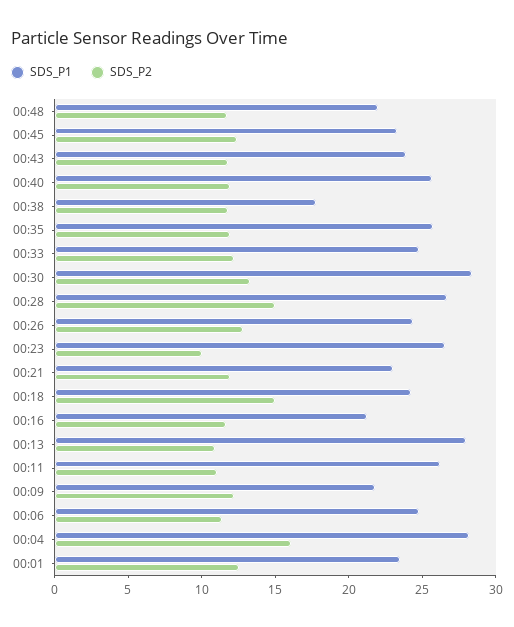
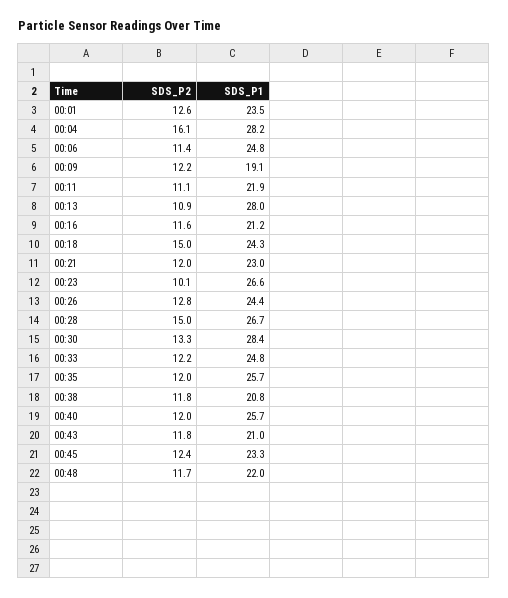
  {
    "SDS_P1": {
      "00:48": 22,
      "00:45": 23.3,
-     "00:43": 24,
+     "00:43": 21,
      "00:40": 25.7,
-     "00:38": 18,
+     "00:38": 20.8,
      "00:35": 25.7,
      "00:33": 24.8,
      "00:30": 28.4,
      "00:28": 26.7,
      "00:26": 24.4,
      "00:23": 26.6,
      "00:21": 23,
      "00:18": 24.3,
      "00:16": 21.2,
      "00:13": 28,
-     "00:11": 26,
+     "00:11": 21.9,
-     "00:09": 22,
+     "00:09": 19.1,
      "00:06": 24.8,
      "00:04": 28.2,
      "00:01": 23.5
    },
    "SDS_P2": {
      "00:48": 11.7,
      "00:45": 12.4,
      "00:43": 11.8,
      "00:40": 12,
      "00:38": 11.8,
      "00:35": 12,
      "00:33": 12.2,
      "00:30": 13.3,
      "00:28": 15,
      "00:26": 12.8,
      "00:23": 10.1,
      "00:21": 12,
      "00:18": 15,
      "00:16": 11.6,
      "00:13": 10.9,
      "00:11": 11.1,
      "00:09": 12.2,
      "00:06": 11.4,
      "00:04": 16.1,
      "00:01": 12.6
    }
  }

